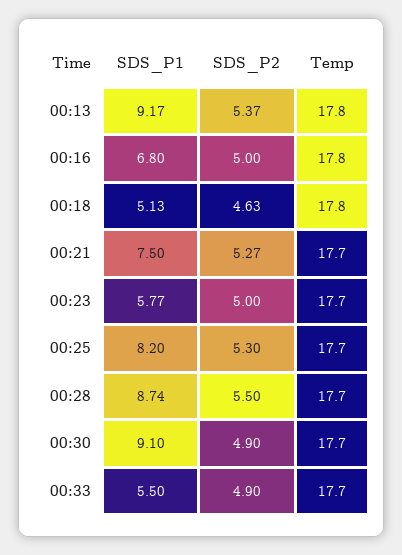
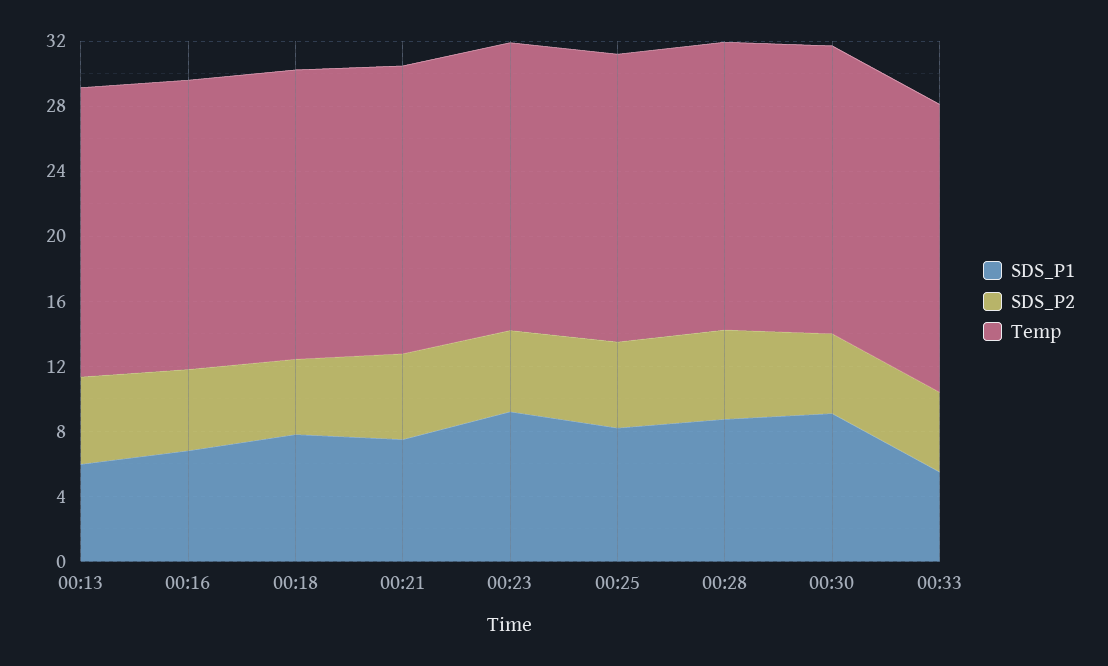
  {
    "SDS_P1": {
-     "00:13": 9.17,
+     "00:13": 6,
      "00:16": 6.8,
-     "00:18": 5.13,
+     "00:18": 8,
      "00:21": 7.5,
-     "00:23": 5.77,
+     "00:23": 9,
      "00:25": 8.2,
      "00:28": 8.74,
      "00:30": 9.1,
      "00:33": 5.5
    },
    "SDS_P2": {
      "00:13": 5.37,
      "00:16": 5,
      "00:18": 4.63,
      "00:21": 5.27,
      "00:23": 5,
      "00:25": 5.3,
      "00:28": 5.5,
      "00:30": 4.9,
      "00:33": 4.9
    },
    "Temp": {
      "00:13": 17.8,
      "00:16": 17.8,
      "00:18": 17.8,
      "00:21": 17.7,
      "00:23": 17.7,
      "00:25": 17.7,
      "00:28": 17.7,
      "00:30": 17.7,
      "00:33": 17.7
    }
  }

